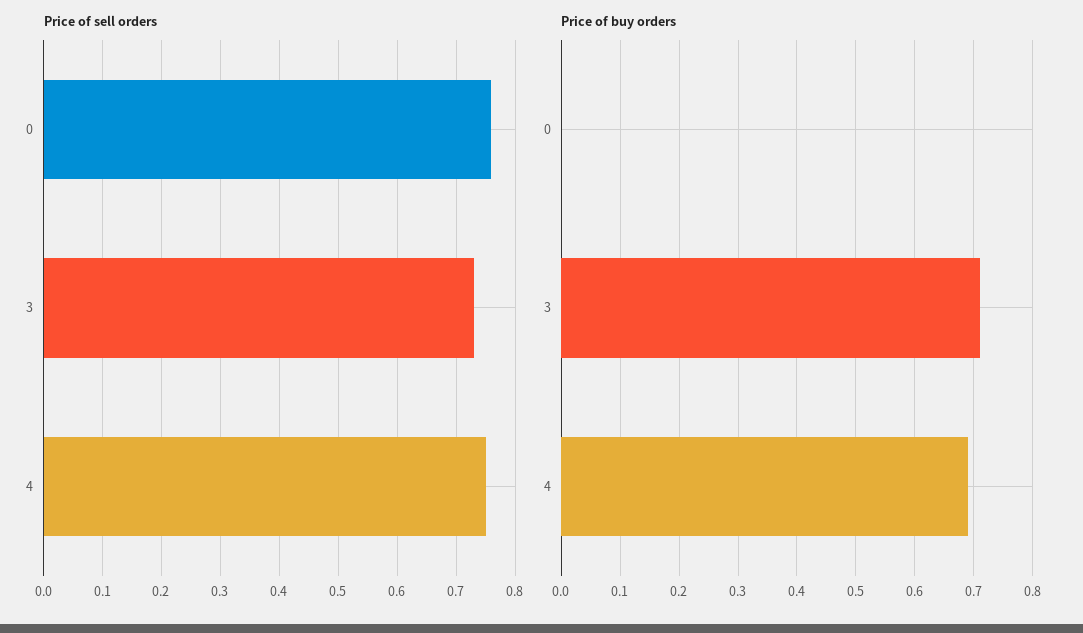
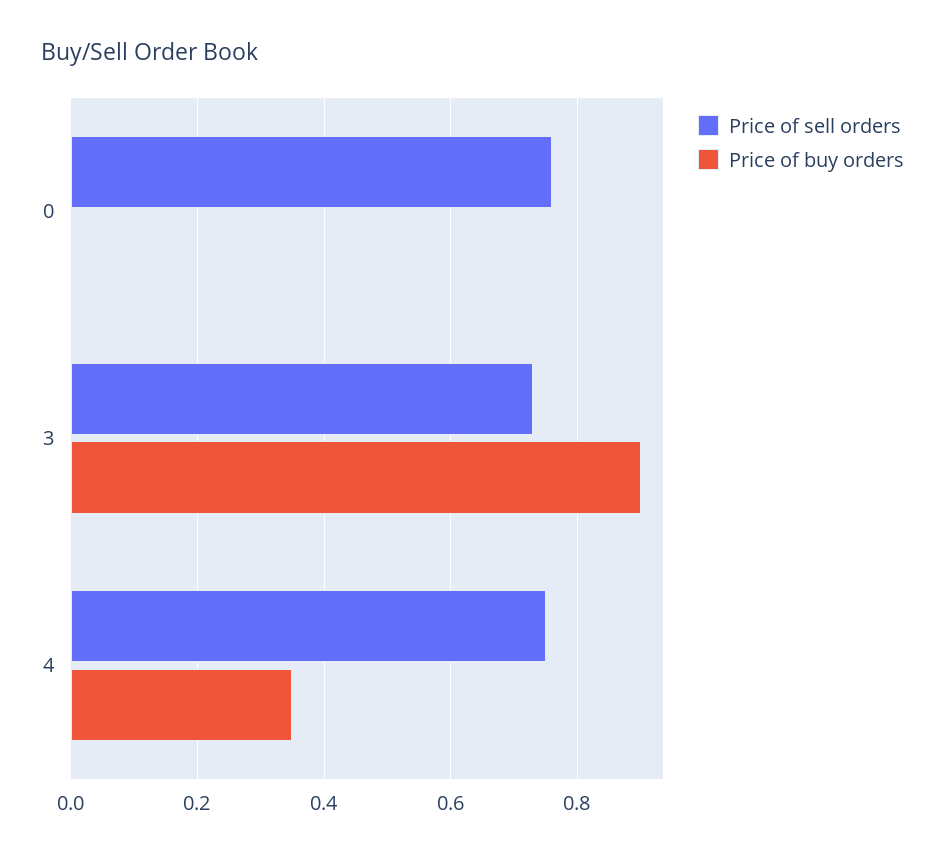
  {
    "Price of sell orders": {
      "0": 0.75,
      "3": 0.75,
      "4": 0.75
    },
    "Price of buy orders": {
      "0": 0,
-     "3": 0.7,
+     "3": 0.9,
-     "4": 0.7
+     "4": 0.35
    }
  }

